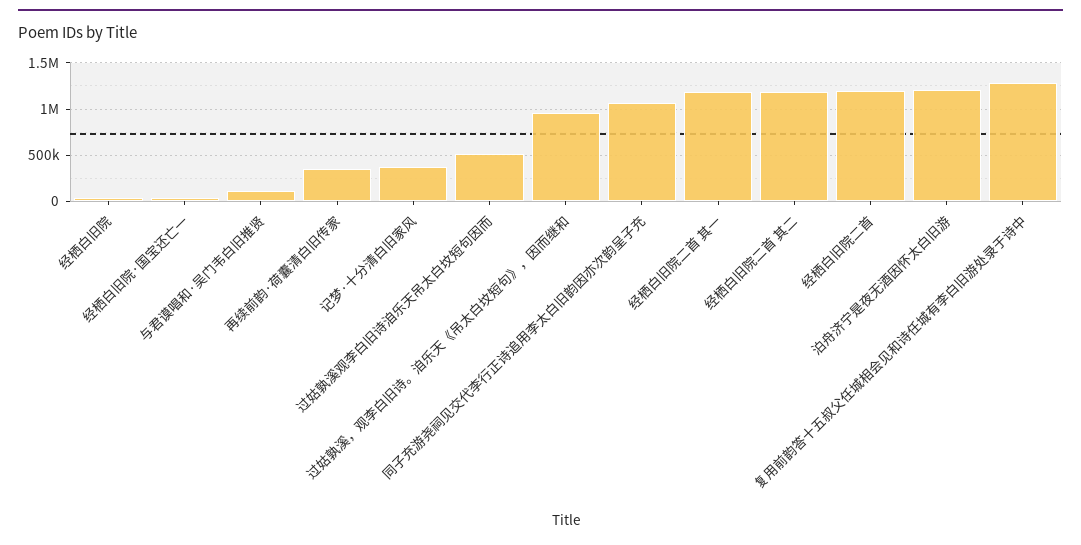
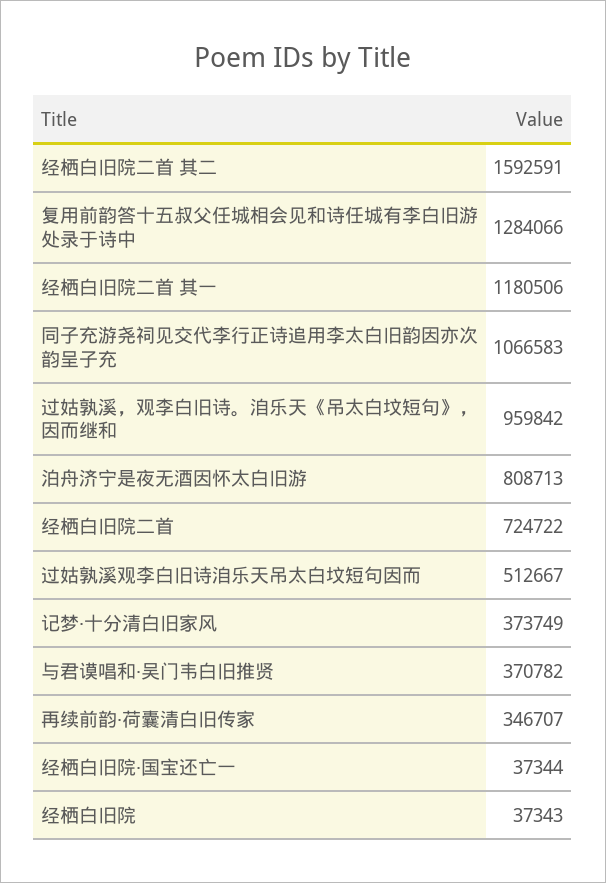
  {
    "经栖白旧院": 37343,
    "经栖白旧院·国宝还亡一": 37344,
-   "与君谟唱和·吴门韦白旧推贤": 100000,
+   "与君谟唱和·吴门韦白旧推贤": 370782,
    "再续前韵·荷囊清白旧传家": 346707,
    "记梦·十分清白旧家风": 373749,
    "过姑孰溪观李白旧诗洎乐天吊太白坟短句因而": 512667,
    "过姑孰溪，观李白旧诗。洎乐天《吊太白坟短句》，因而继和": 959842,
    "同子充游尧祠见交代李行正诗追用李太白旧韵因亦次韵呈子充": 1066583,
    "经栖白旧院二首 其一": 1180506,
-   "经栖白旧院二首 其二": 1200000,
+   "经栖白旧院二首 其二": 1592591,
-   "经栖白旧院二首": 1200000,
+   "经栖白旧院二首": 724722,
-   "泊舟济宁是夜无酒因怀太白旧游": 1200000,
+   "泊舟济宁是夜无酒因怀太白旧游": 808713,
    "复用前韵答十五叔父任城相会见和诗任城有李白旧游处录于诗中": 1284066
  }

